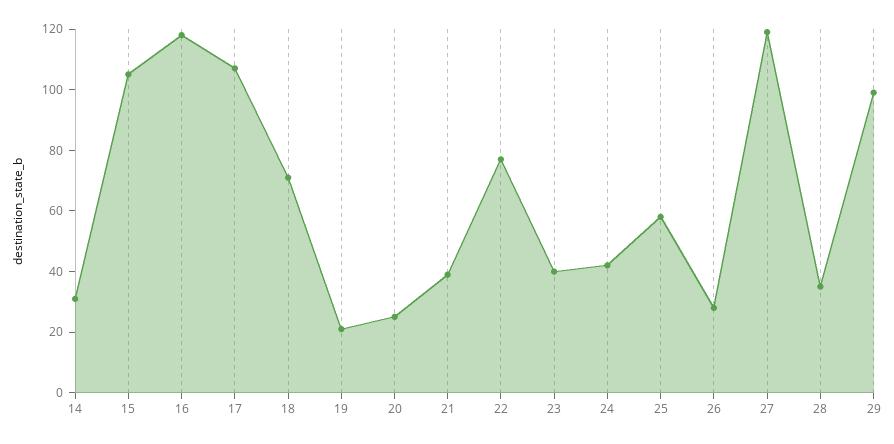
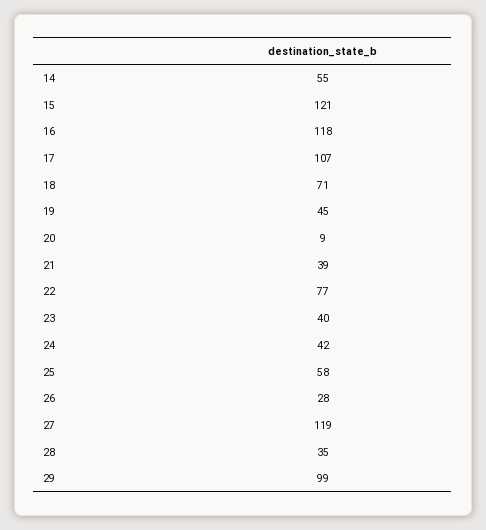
  {
-   "14": 30,
+   "14": 55,
-   "15": 105,
+   "15": 121,
    "16": 118,
    "17": 107,
    "18": 71,
-   "19": 20,
+   "19": 45,
-   "20": 25,
+   "20": 9,
    "21": 39,
    "22": 77,
    "23": 40,
    "24": 42,
    "25": 58,
    "26": 28,
    "27": 119,
    "28": 35,
    "29": 99
  }

